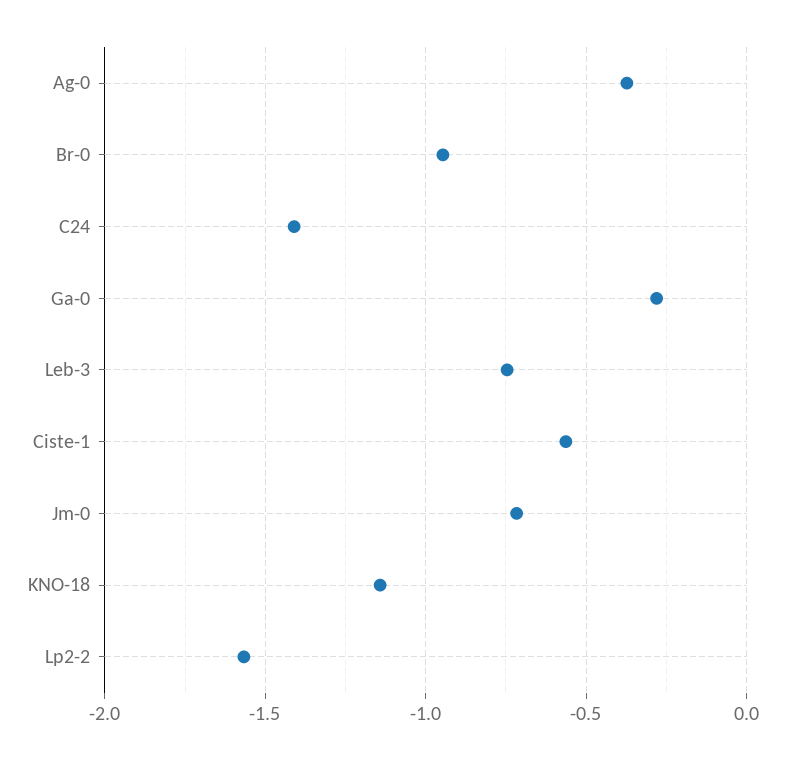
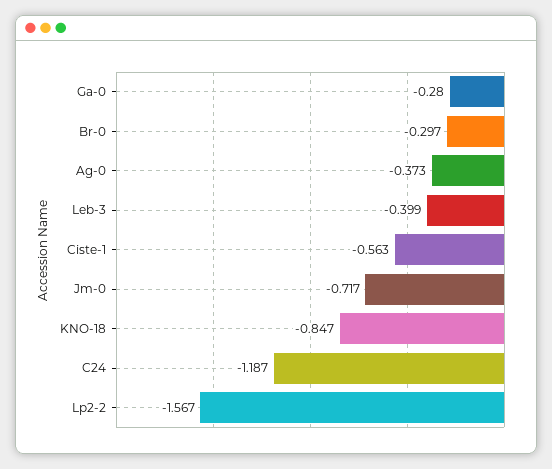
  {
    "Ag-0": -0.373,
-   "Br-0": -0.95,
+   "Br-0": -0.297,
-   "C24": -1.4,
+   "C24": -1.187,
    "Ga-0": -0.28,
-   "Leb-3": -0.75,
+   "Leb-3": -0.399,
    "Ciste-1": -0.563,
    "Jm-0": -0.717,
-   "KNO-18": -1.15,
+   "KNO-18": -0.847,
    "Lp2-2": -1.567
  }

